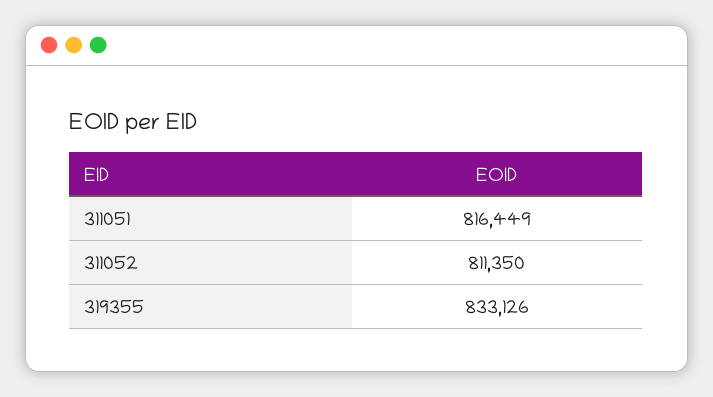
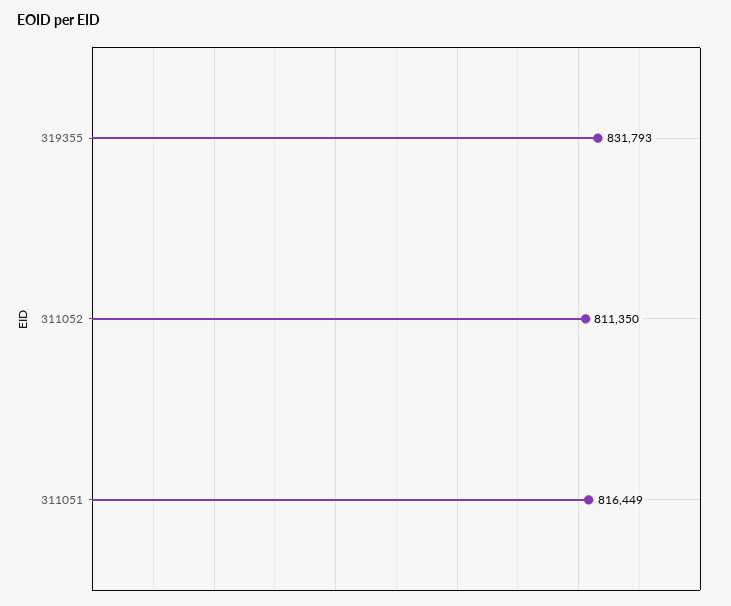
  {
    "311051": 816449,
    "311052": 811350,
-   "319355": 833126
+   "319355": 831793
  }

